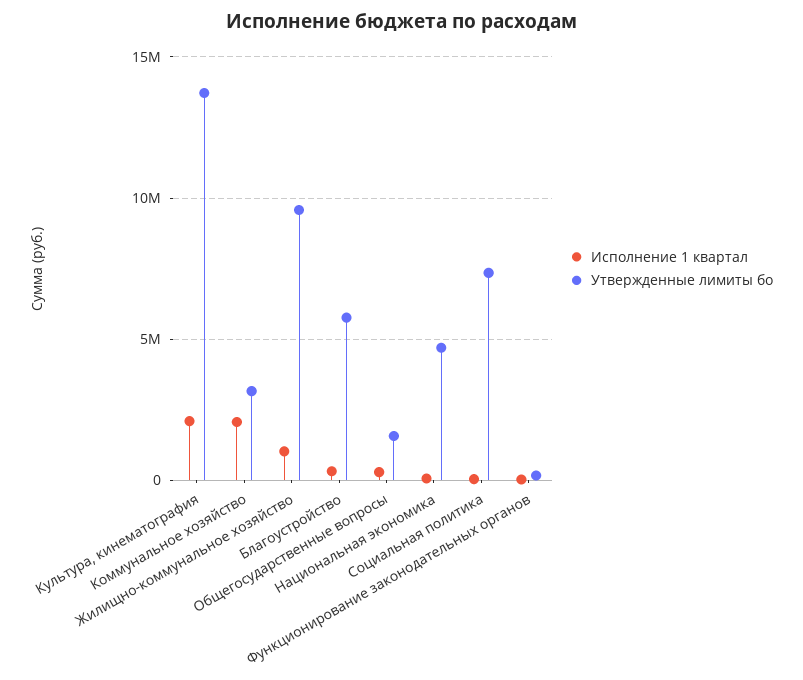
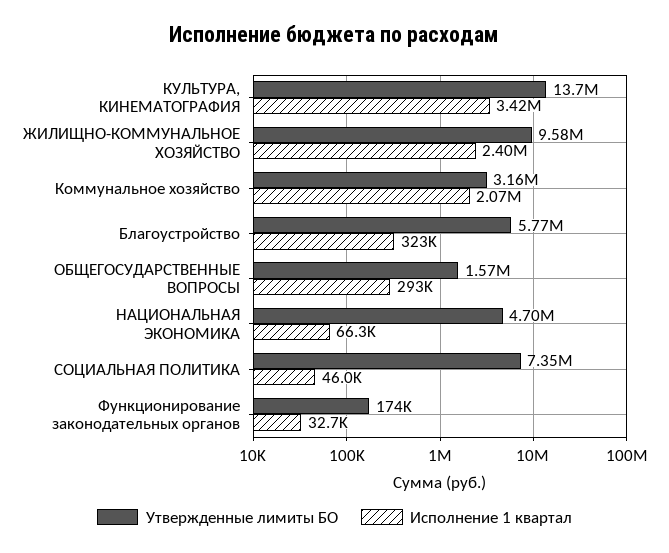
  {
    "Исполнение 1 квартал": {
-     "Культура, кинематография": 2000000,
+     "Культура, кинематография": 3420000,
      "Коммунальное хозяйство": 2070000,
-     "Жилищно-коммунальное хозяйство": 1000000,
+     "Жилищно-коммунальное хозяйство": 2400000,
      "Благоустройство": 323000,
      "Общегосударственные вопросы": 293000,
      "Национальная экономика": 66300,
      "Социальная политика": 46000,
      "Функционирование законодательных органов": 32700
    },
    "Утвержденные лимиты бо": {
      "Культура, кинематография": 13700000,
      "Коммунальное хозяйство": 3160000,
      "Жилищно-коммунальное хозяйство": 9580000,
      "Благоустройство": 5770000,
      "Общегосударственные вопросы": 1570000,
      "Национальная экономика": 4700000,
      "Социальная политика": 7350000,
      "Функционирование законодательных органов": 174000
    }
  }

